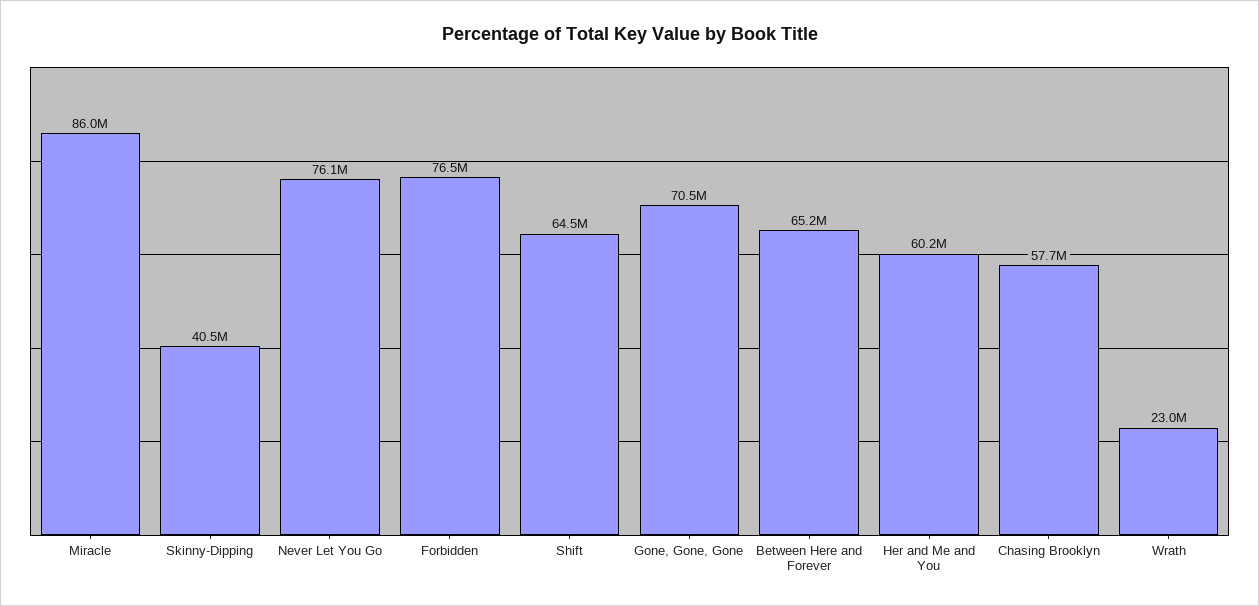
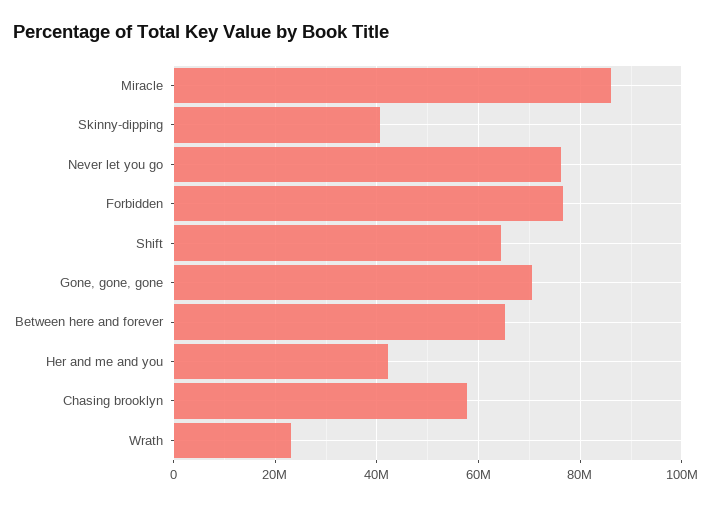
  {
    "Miracle": 86000000,
    "Skinny-Dipping": 40500000,
    "Never Let You Go": 76100000,
    "Forbidden": 76500000,
    "Shift": 64500000,
    "Gone, Gone, Gone": 70500000,
    "Between Here and Forever": 65200000,
-   "Her and Me and You": 60200000,
+   "Her and Me and You": 42000000,
    "Chasing Brooklyn": 57700000,
    "Wrath": 23000000
  }

